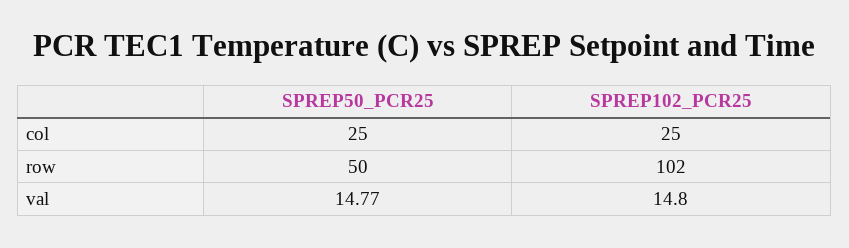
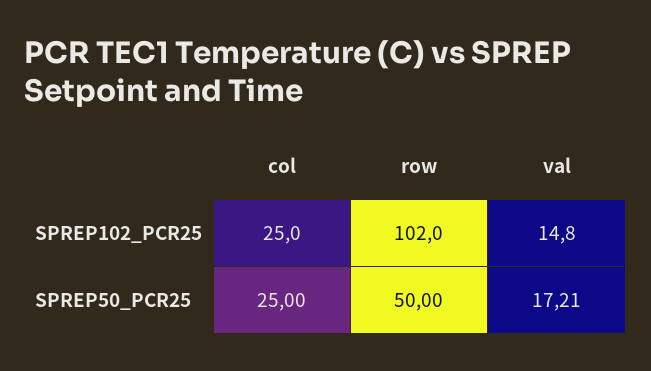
  {
    "SPREP50_PCR25": {
      "col": 25,
      "row": 50,
-     "val": 14.77
+     "val": 17.21
    },
    "SPREP102_PCR25": {
      "col": 25,
      "row": 102,
      "val": 14.8
    }
  }

